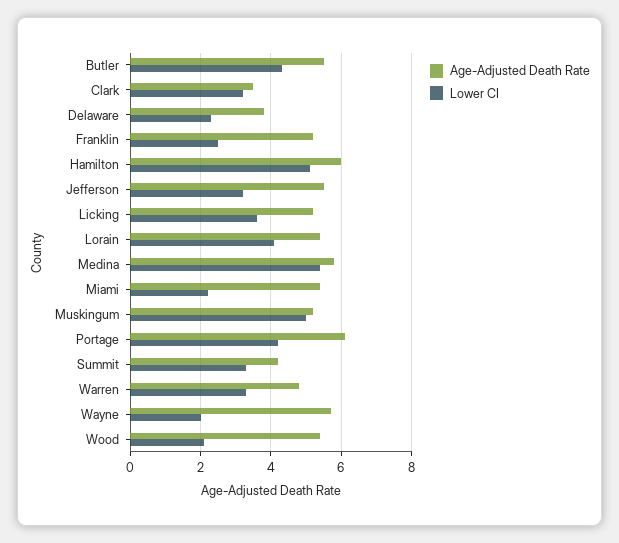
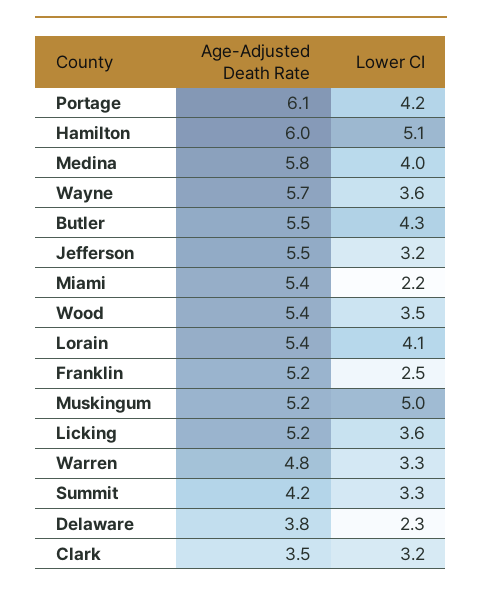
  {
    "Age-Adjusted Death Rate": {
      "Butler": 5.5,
      "Clark": 3.5,
      "Delaware": 3.8,
      "Franklin": 5.2,
      "Hamilton": 6,
      "Jefferson": 5.5,
      "Licking": 5.2,
      "Lorain": 5.4,
      "Medina": 5.8,
      "Miami": 5.4,
      "Muskingum": 5.2,
      "Portage": 6.1,
      "Summit": 4.2,
      "Warren": 4.8,
      "Wayne": 5.7,
      "Wood": 5.4
    },
    "Lower CI": {
      "Butler": 4.3,
      "Clark": 3.2,
      "Delaware": 2.3,
      "Franklin": 2.5,
      "Hamilton": 5.1,
      "Jefferson": 3.2,
      "Licking": 3.6,
      "Lorain": 4.1,
-     "Medina": 5.5,
+     "Medina": 4,
      "Miami": 2.2,
      "Muskingum": 5,
      "Portage": 4.2,
      "Summit": 3.3,
      "Warren": 3.3,
-     "Wayne": 2,
+     "Wayne": 3.6,
-     "Wood": 2
+     "Wood": 3.5
    }
  }

